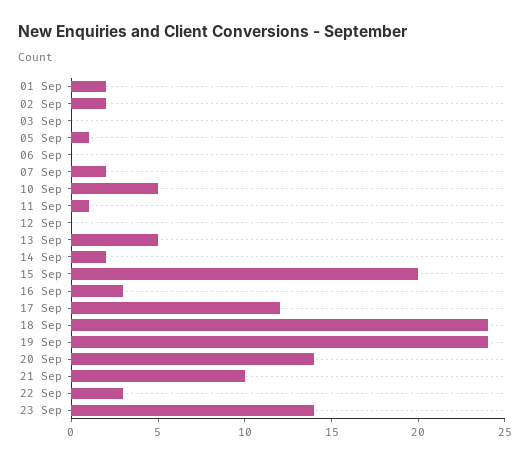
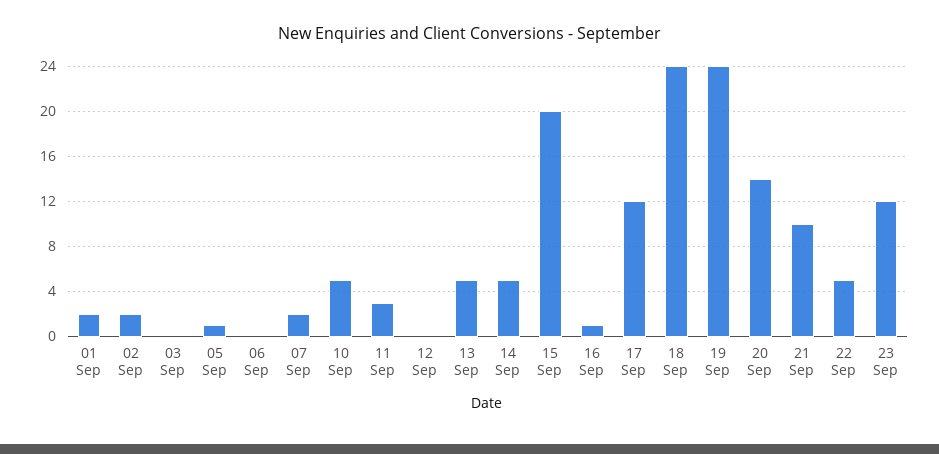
  {
    "01 Sep": 2,
    "02 Sep": 2,
    "03 Sep": 0,
    "05 Sep": 1,
    "06 Sep": 0,
    "07 Sep": 2,
    "10 Sep": 5,
-   "11 Sep": 1,
+   "11 Sep": 3,
    "12 Sep": 0,
    "13 Sep": 5,
-   "14 Sep": 2,
+   "14 Sep": 5,
    "15 Sep": 20,
-   "16 Sep": 3,
+   "16 Sep": 1,
    "17 Sep": 12,
    "18 Sep": 24,
    "19 Sep": 24,
    "20 Sep": 14,
    "21 Sep": 10,
-   "22 Sep": 3,
+   "22 Sep": 5,
-   "23 Sep": 14
+   "23 Sep": 12
  }

